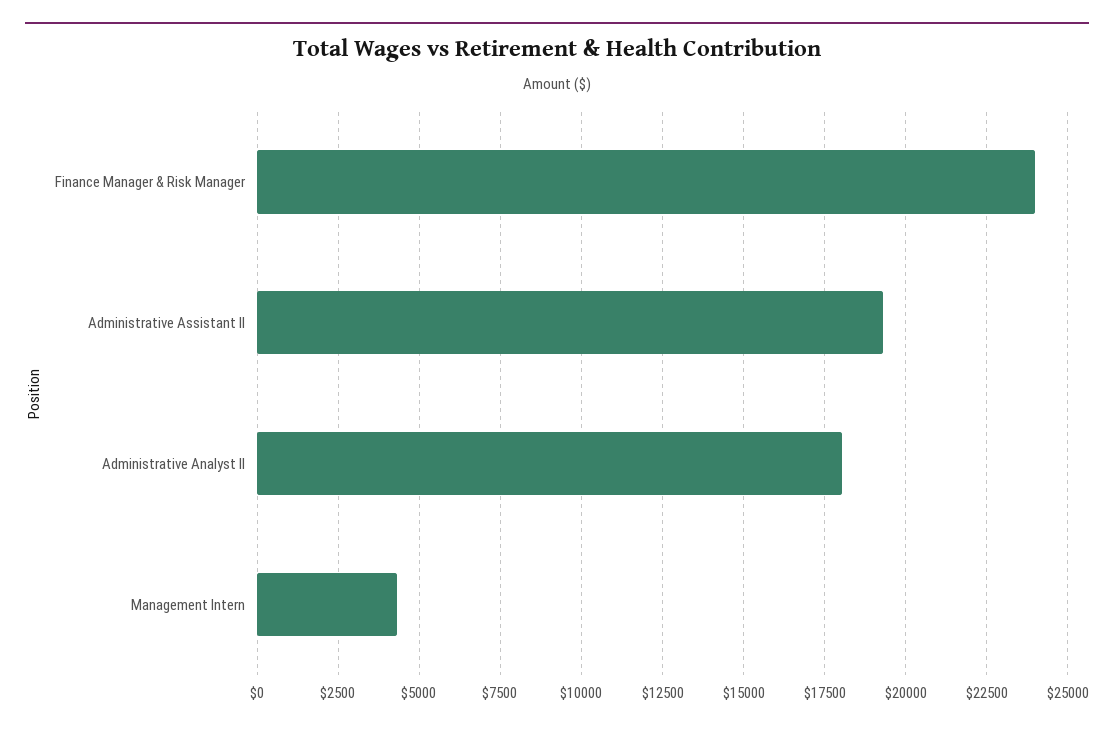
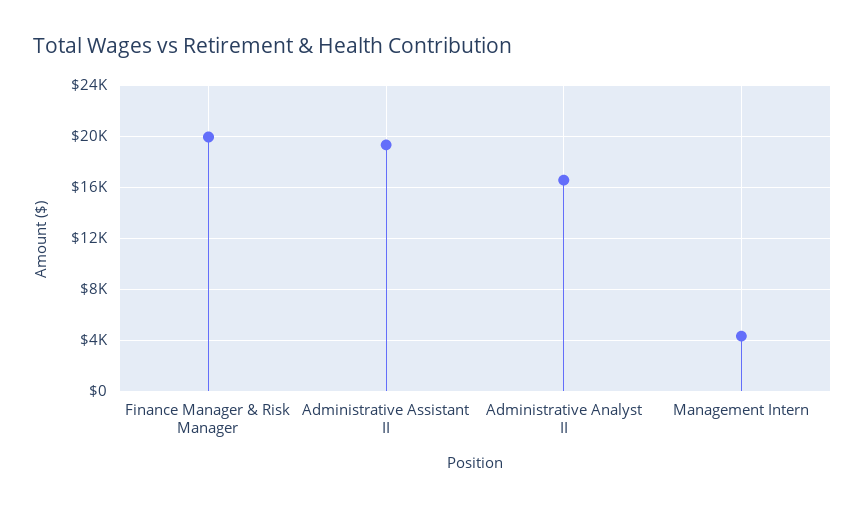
  {
-   "Finance Manager & Risk Manager": 24000,
+   "Finance Manager & Risk Manager": 20000,
    "Administrative Assistant II": 19250,
-   "Administrative Analyst II": 18000,
+   "Administrative Analyst II": 16500,
    "Management Intern": 4250
  }

